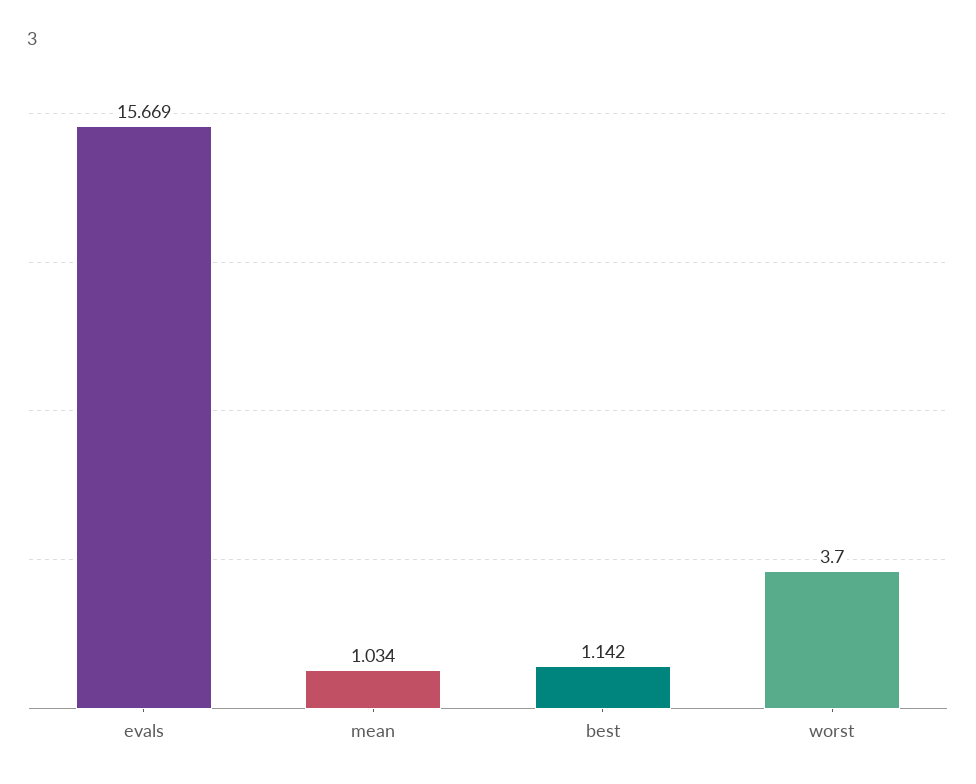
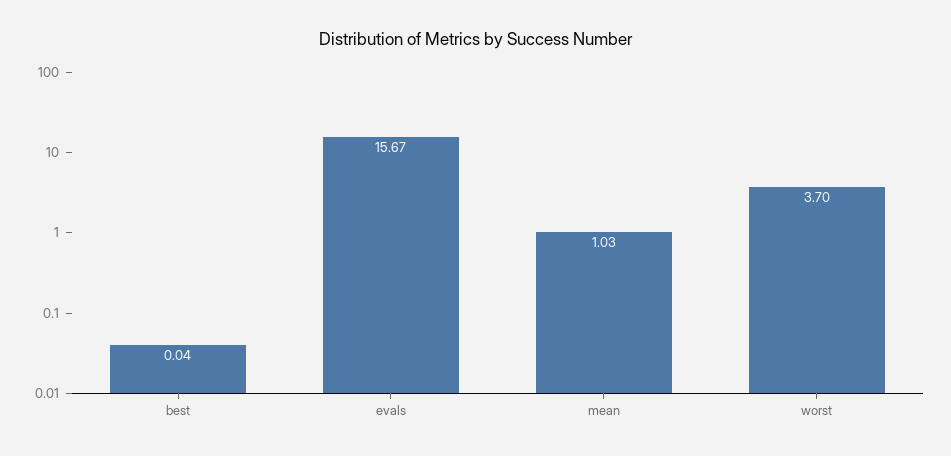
  {
    "evals": 15.669,
    "mean": 1.034,
-   "best": 1.142,
+   "best": 0.04,
    "worst": 3.7
  }

